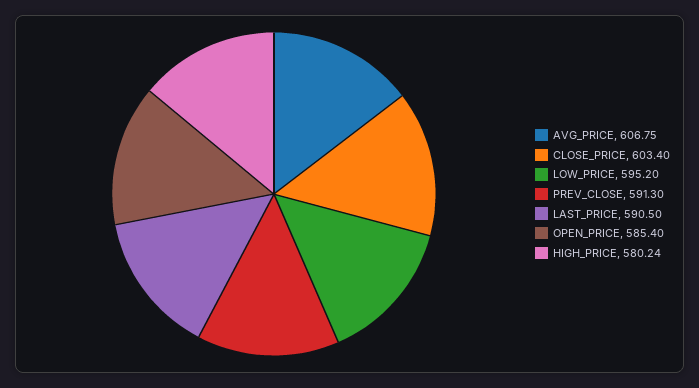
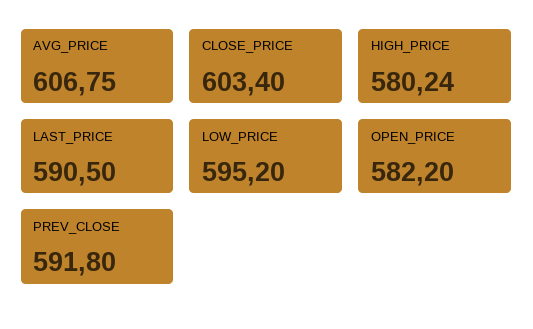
  {
    "AVG_PRICE": 606.75,
    "CLOSE_PRICE": 603.4,
    "LOW_PRICE": 595.2,
-   "PREV_CLOSE": 591.3,
+   "PREV_CLOSE": 591.8,
    "LAST_PRICE": 590.5,
-   "OPEN_PRICE": 585.4,
+   "OPEN_PRICE": 582.2,
    "HIGH_PRICE": 580.24
  }

